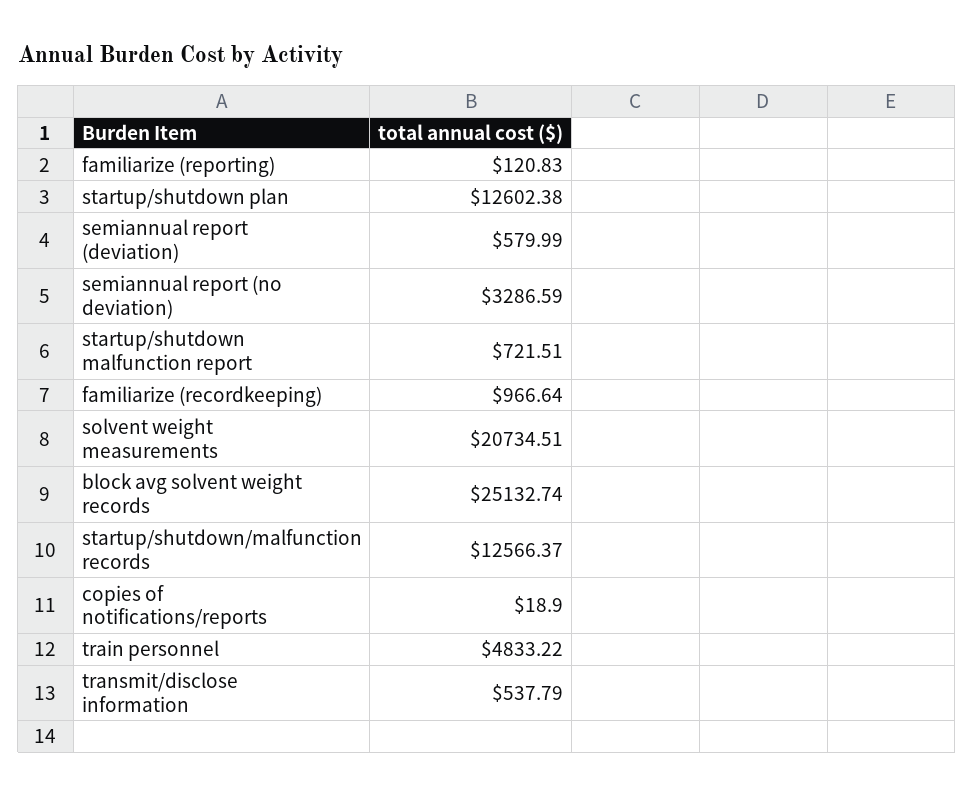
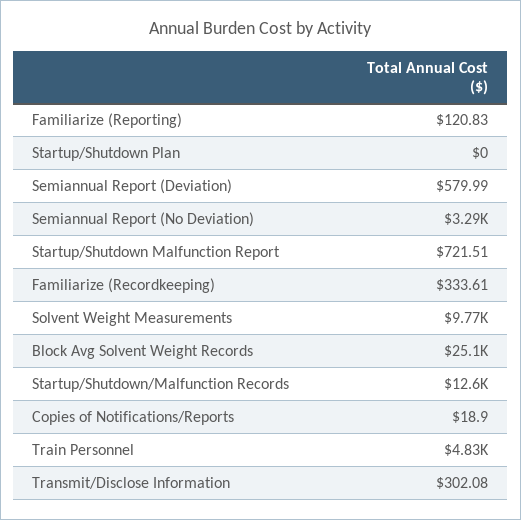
  {
    "familiarize (reporting)": 120.83,
-   "startup/shutdown plan": 12602.38,
+   "startup/shutdown plan": 0,
    "semiannual report (deviation)": 579.99,
    "semiannual report (no deviation)": 3286.59,
    "startup/shutdown malfunction report": 721.51,
-   "familiarize (recordkeeping)": 966.64,
+   "familiarize (recordkeeping)": 333.61,
-   "solvent weight measurements": 20734.51,
+   "solvent weight measurements": 9770,
    "block avg solvent weight records": 25132.74,
    "startup/shutdown/malfunction records": 12566.37,
    "copies of notifications/reports": 18.9,
    "train personnel": 4833.22,
-   "transmit/disclose information": 537.79
+   "transmit/disclose information": 302.08
  }

